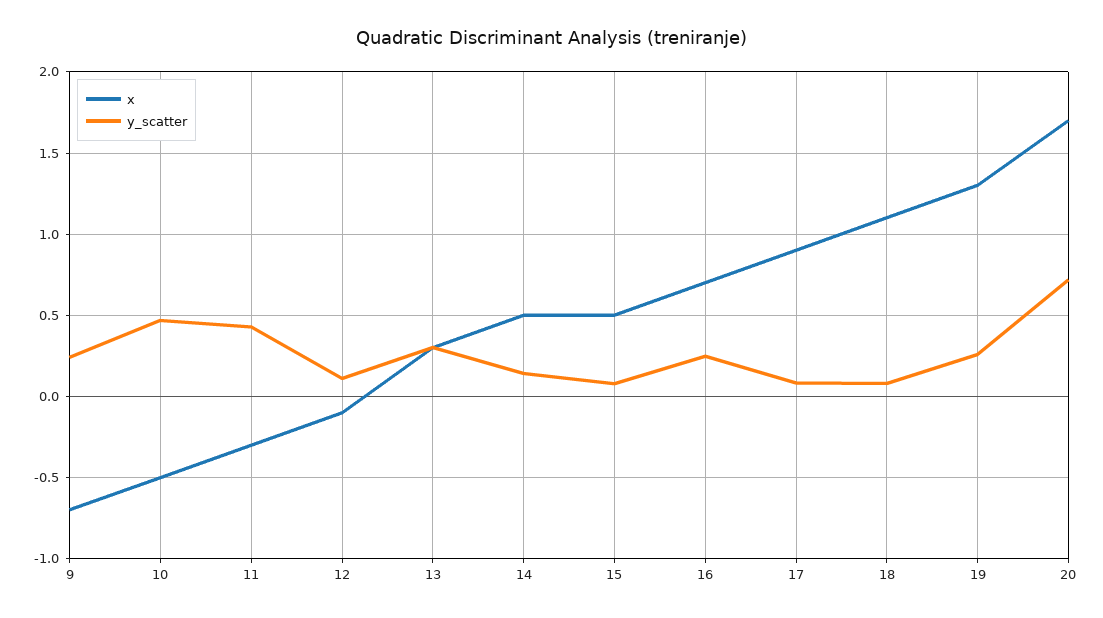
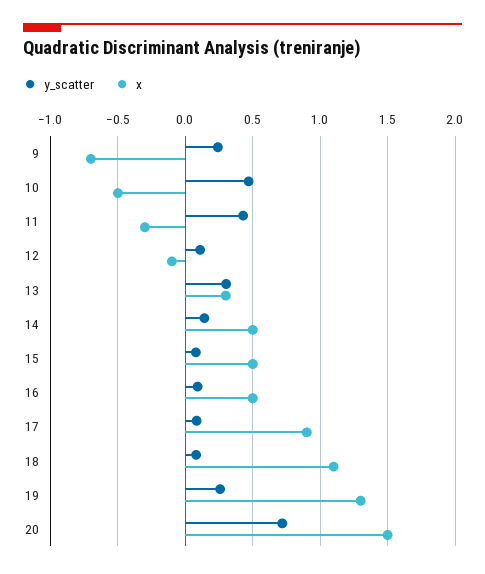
  {
    "x": {
      "9": -0.7,
      "10": -0.5,
      "11": -0.3,
      "12": -0.1,
      "13": 0.3,
      "14": 0.5,
      "15": 0.5,
-     "16": 0.7,
+     "16": 0.5,
      "17": 0.9,
      "18": 1.1,
      "19": 1.3,
-     "20": 1.7
+     "20": 1.5
    },
    "y_scatter": {
      "9": 0.25,
      "10": 0.45,
      "11": 0.45,
      "12": 0.1,
      "13": 0.3,
      "14": 0.15,
      "15": 0.1,
-     "16": 0.25,
+     "16": 0.1,
      "17": 0.1,
      "18": 0.1,
      "19": 0.25,
      "20": 0.7
    }
  }

